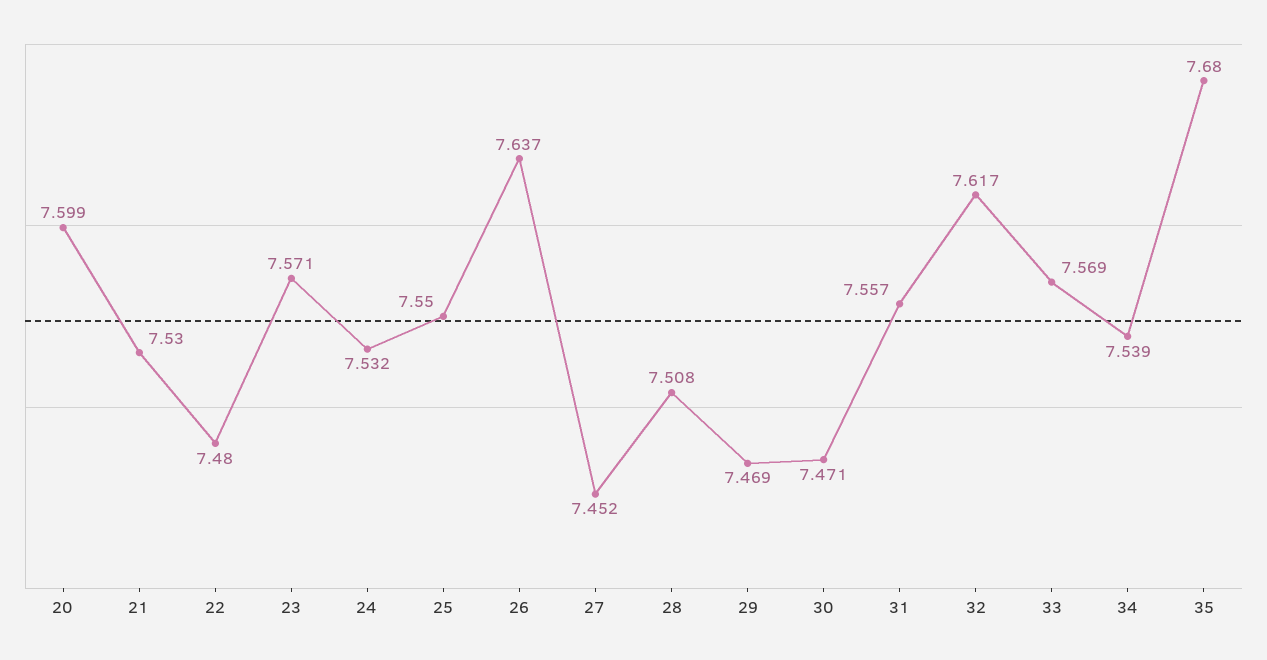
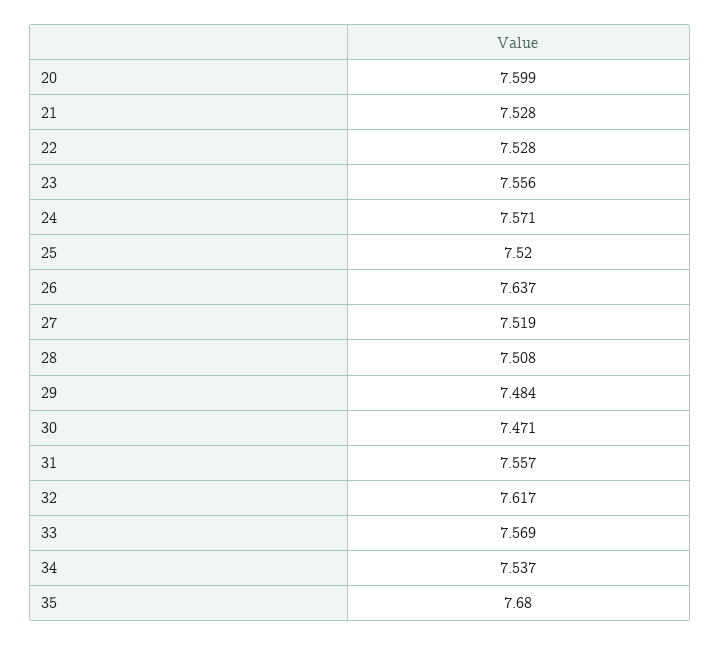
  {
    "20": 7.599,
-   "21": 7.53,
+   "21": 7.528,
-   "22": 7.48,
+   "22": 7.528,
-   "23": 7.571,
+   "23": 7.556,
-   "24": 7.532,
+   "24": 7.571,
-   "25": 7.55,
+   "25": 7.52,
    "26": 7.637,
-   "27": 7.452,
+   "27": 7.519,
    "28": 7.508,
-   "29": 7.469,
+   "29": 7.484,
    "30": 7.471,
    "31": 7.557,
    "32": 7.617,
    "33": 7.569,
-   "34": 7.539,
+   "34": 7.537,
    "35": 7.68
  }

